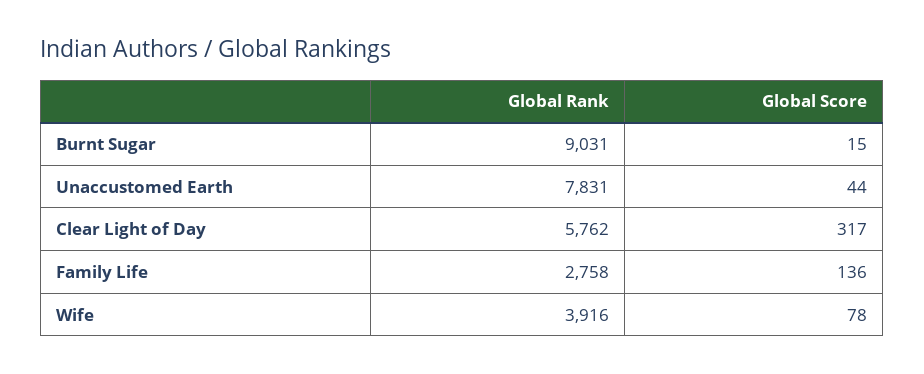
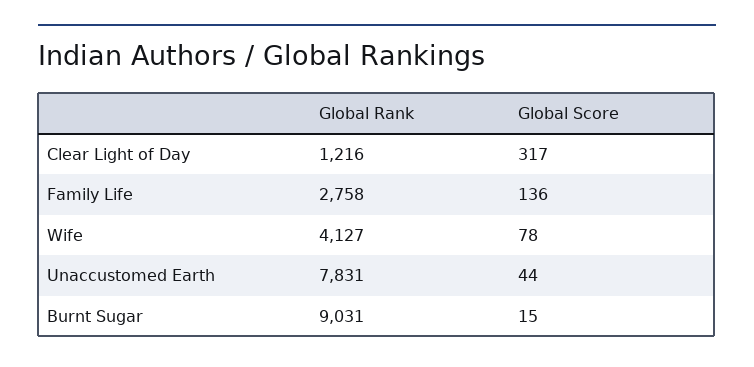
  {
    "Global Rank": {
      "Burnt Sugar": 9031,
      "Unaccustomed Earth": 7831,
-     "Clear Light of Day": 5762,
+     "Clear Light of Day": 1216,
      "Family Life": 2758,
-     "Wife": 3916
+     "Wife": 4127
    },
    "Global Score": {
      "Burnt Sugar": 15,
      "Unaccustomed Earth": 44,
      "Clear Light of Day": 317,
      "Family Life": 136,
      "Wife": 78
    }
  }

